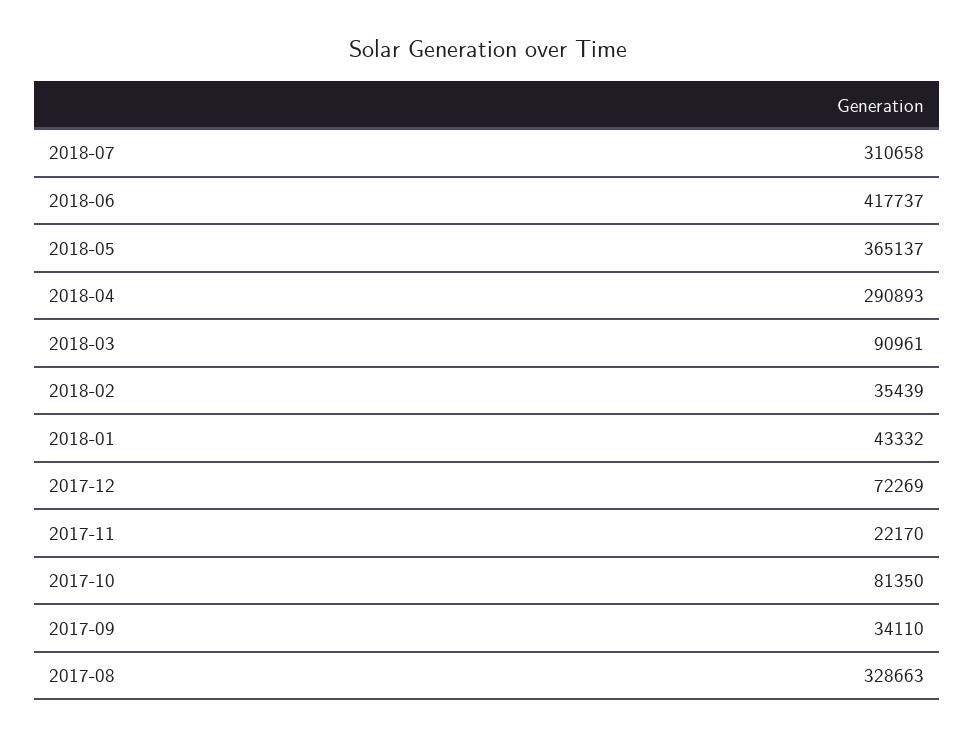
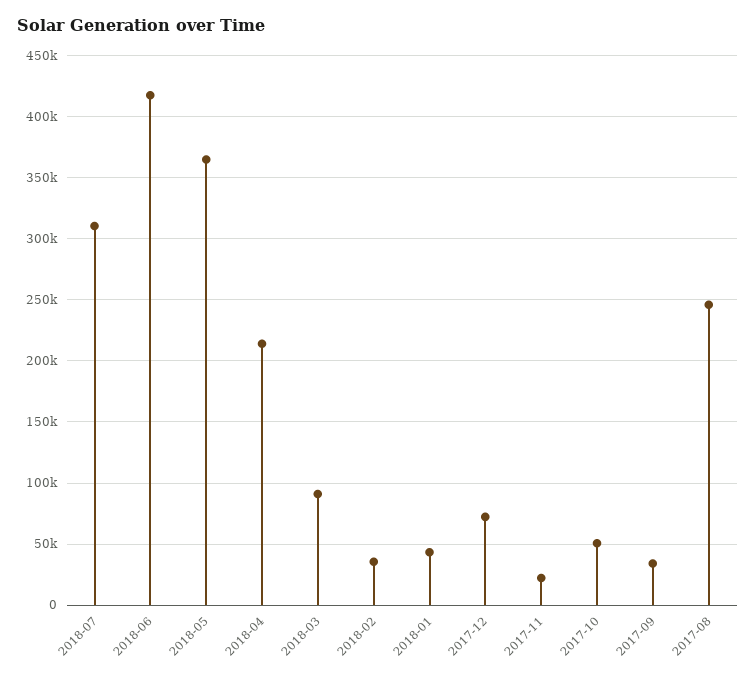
  {
    "2018-07": 310658,
    "2018-06": 417737,
    "2018-05": 365137,
-   "2018-04": 290893,
+   "2018-04": 215000,
    "2018-03": 90961,
    "2018-02": 35439,
    "2018-01": 43332,
    "2017-12": 72269,
    "2017-11": 22170,
-   "2017-10": 81350,
+   "2017-10": 50000,
    "2017-09": 34110,
-   "2017-08": 328663
+   "2017-08": 245000
  }

